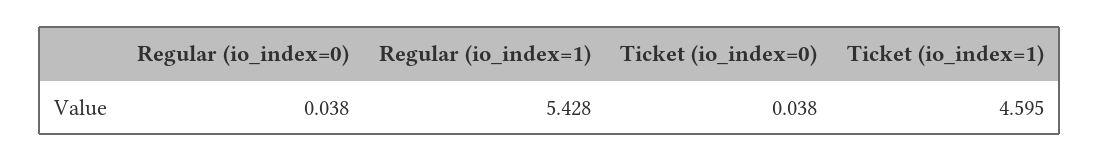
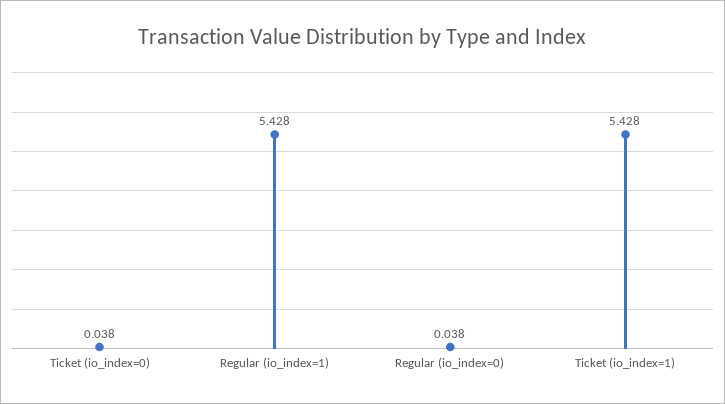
  {
    "Regular (io_index=0)": 0.038,
    "Regular (io_index=1)": 5.428,
    "Ticket (io_index=0)": 0.038,
-   "Ticket (io_index=1)": 4.595
+   "Ticket (io_index=1)": 5.428
  }

